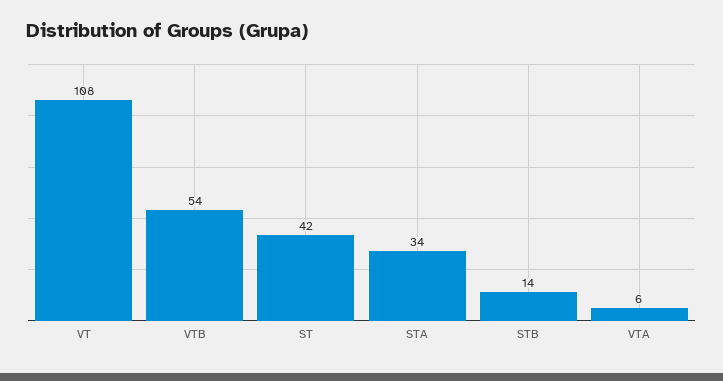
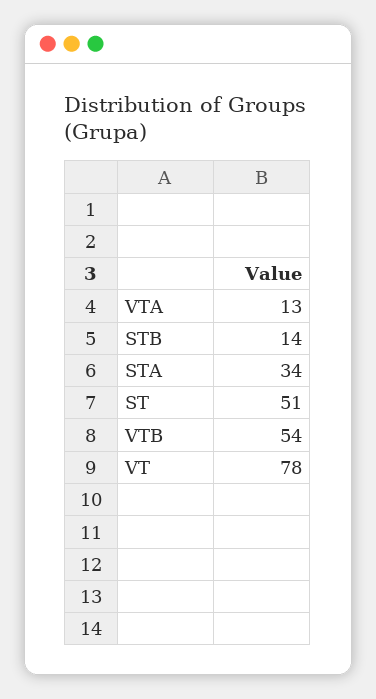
  {
-   "VT": 108,
+   "VT": 78,
    "VTB": 54,
-   "ST": 42,
+   "ST": 51,
    "STA": 34,
    "STB": 14,
-   "VTA": 6
+   "VTA": 13
  }

